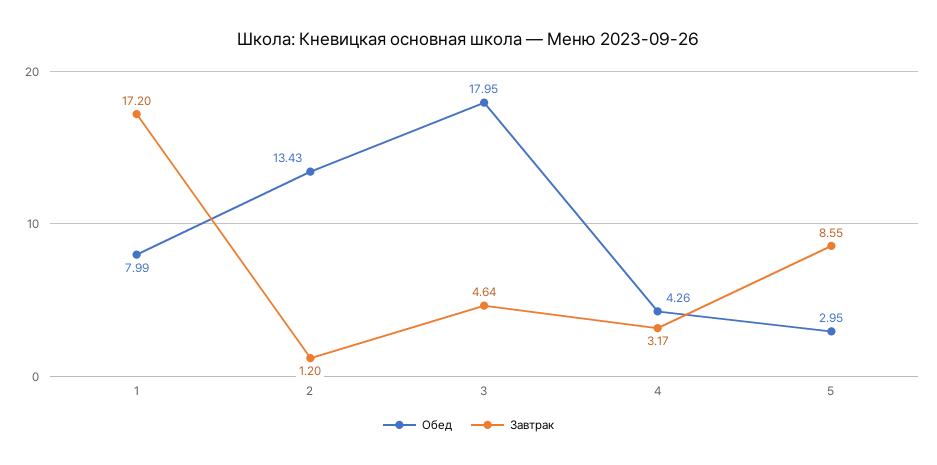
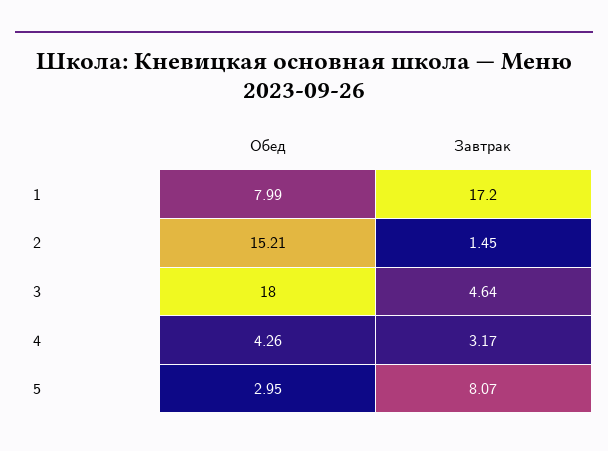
  {
    "Обед": {
      "1": 7.99,
-     "2": 13.43,
+     "2": 15.21,
-     "3": 17.95,
+     "3": 18,
      "4": 4.26,
      "5": 2.95
    },
    "Завтрак": {
      "1": 17.2,
-     "2": 1.2,
+     "2": 1.45,
      "3": 4.64,
      "4": 3.17,
-     "5": 8.55
+     "5": 8.07
    }
  }

